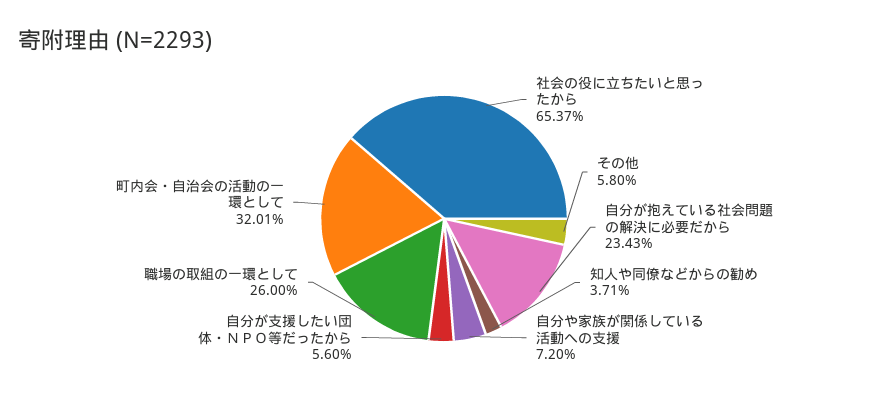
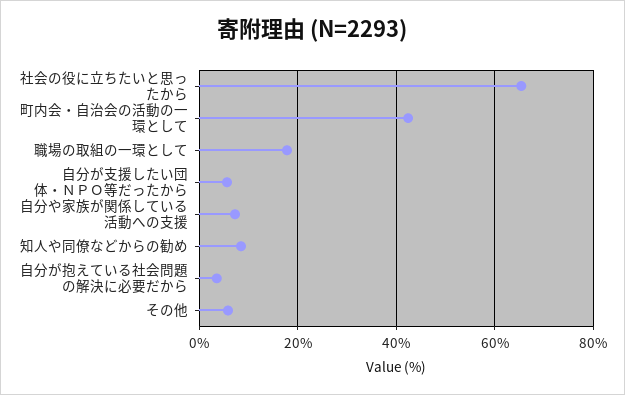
  {
    "社会の役に立ちたいと思ったから": 65.37,
    "その他": 5.8,
-   "自分が抱えている社会問題の解決に必要だから": 23.43,
+   "自分が抱えている社会問題の解決に必要だから": 4,
-   "知人や同僚などからの勧め": 3.71,
+   "知人や同僚などからの勧め": 8,
    "自分や家族が関係している活動への支援": 7.2,
    "自分が支援したい団体・ＮＰＯ等だったから": 5.6,
-   "職場の取組の一環として": 26,
+   "職場の取組の一環として": 18,
-   "町内会・自治会の活動の一環として": 32.01
+   "町内会・自治会の活動の一環として": 42
  }

